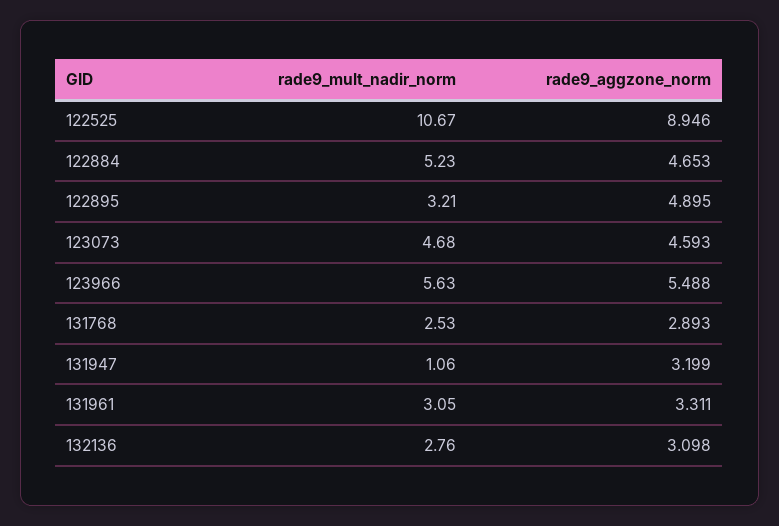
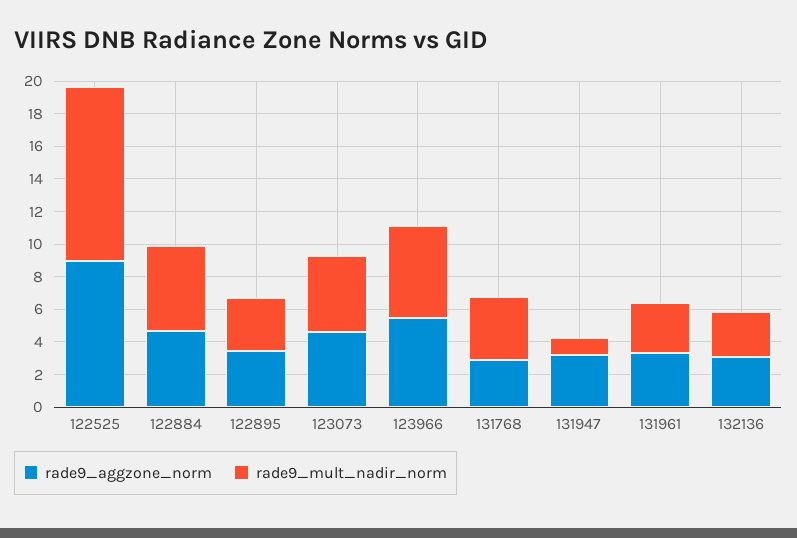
  {
    "rade9_mult_nadir_norm": {
      "122525": 10.67,
      "122884": 5.23,
      "122895": 3.21,
      "123073": 4.68,
      "123966": 5.63,
-     "131768": 2.53,
+     "131768": 4,
      "131947": 1.06,
      "131961": 3.05,
      "132136": 2.76
    },
    "rade9_aggzone_norm": {
      "122525": 8.946,
      "122884": 4.653,
-     "122895": 4.895,
+     "122895": 3.5,
      "123073": 4.593,
      "123966": 5.488,
      "131768": 2.893,
      "131947": 3.199,
      "131961": 3.311,
      "132136": 3.098
    }
  }

